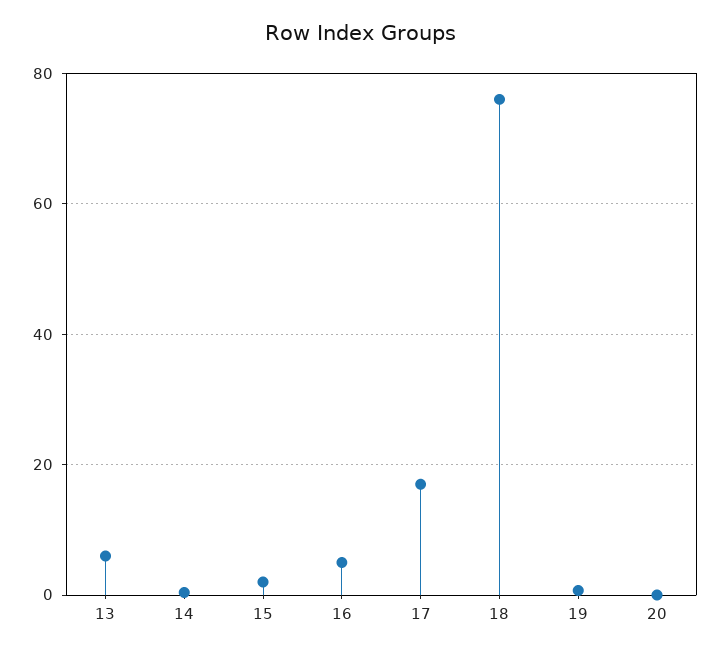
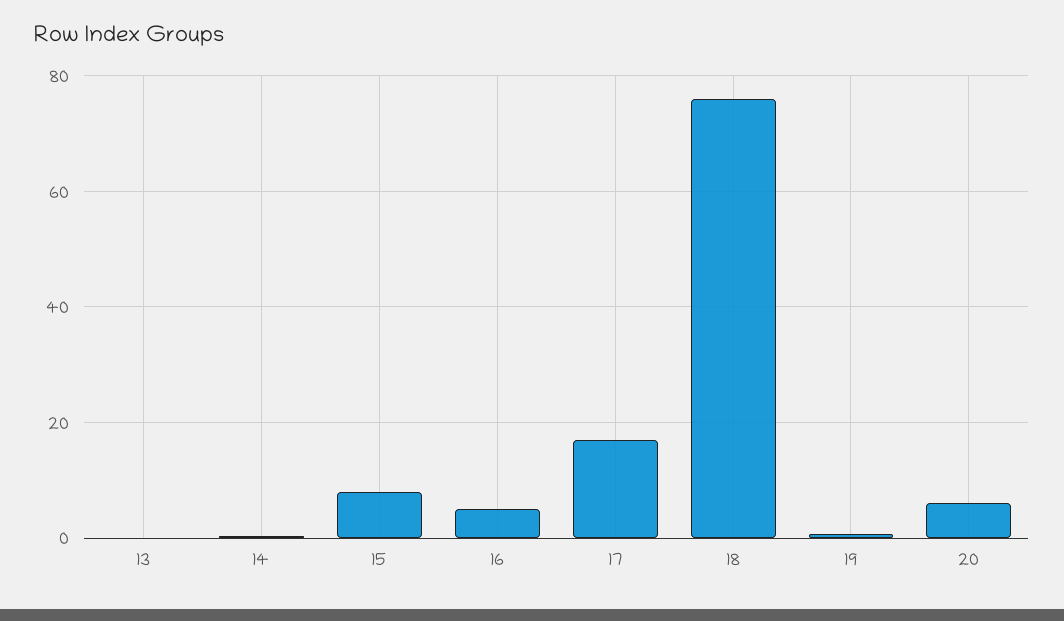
  {
-   "13": 6,
+   "13": 0,
    "14": 0,
-   "15": 2,
+   "15": 8,
    "16": 6,
    "17": 18,
    "18": 76,
    "19": 0,
-   "20": 0
+   "20": 6
  }

